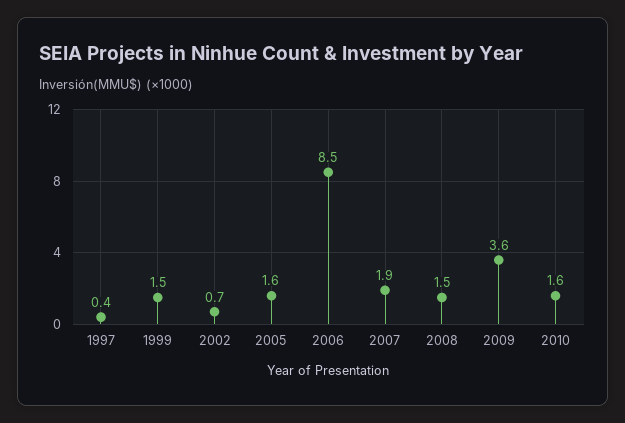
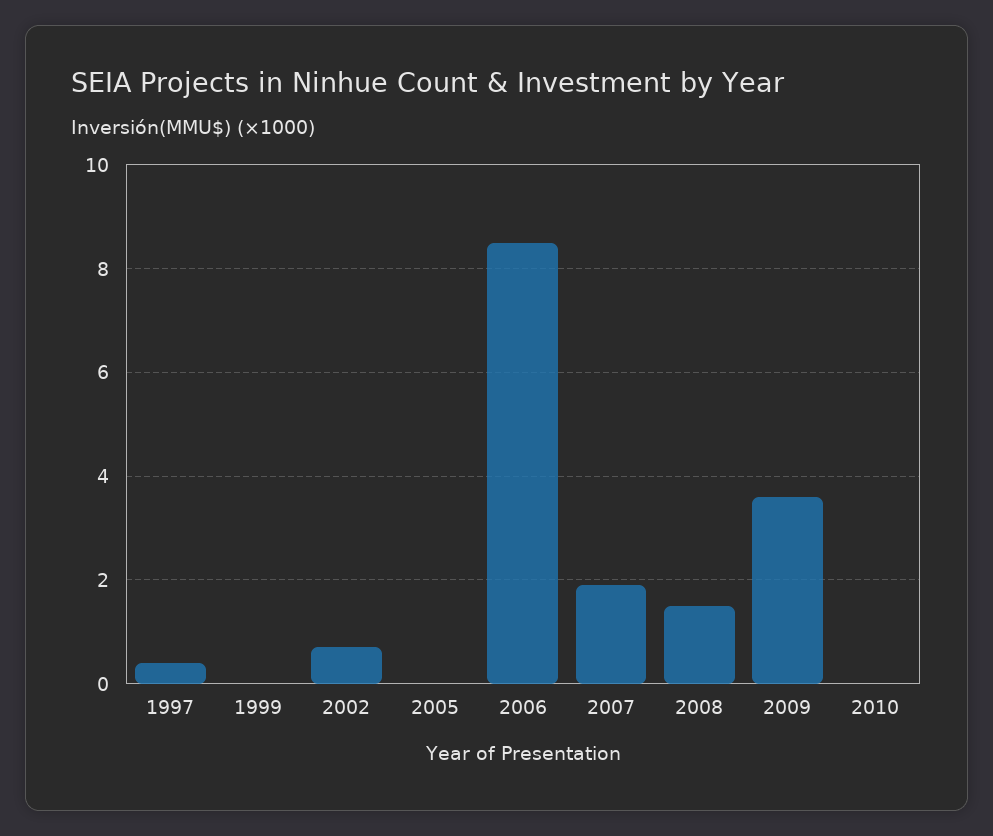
  {
    "1997": 0.4,
-   "1999": 1.5,
+   "1999": 0,
    "2002": 0.7,
-   "2005": 1.6,
+   "2005": 0,
    "2006": 8.5,
    "2007": 1.9,
    "2008": 1.5,
    "2009": 3.6,
-   "2010": 1.6
+   "2010": 0
  }

